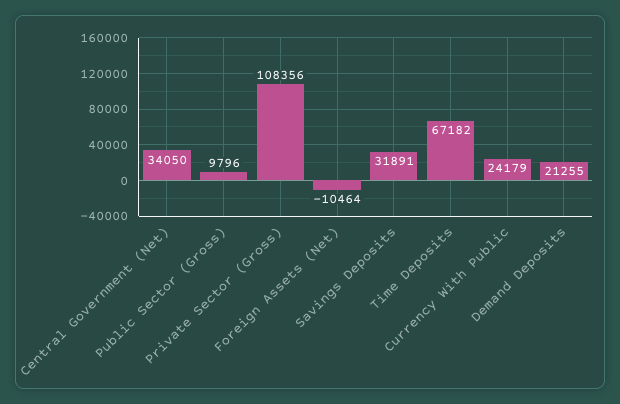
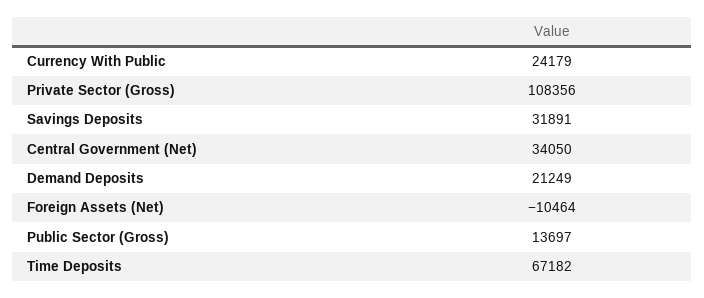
  {
    "Central Government (Net)": 34050,
-   "Public Sector (Gross)": 9796,
+   "Public Sector (Gross)": 13697,
    "Private Sector (Gross)": 108356,
    "Foreign Assets (Net)": -10464,
    "Savings Deposits": 31891,
    "Time Deposits": 67182,
    "Currency With Public": 24179,
-   "Demand Deposits": 21255
+   "Demand Deposits": 21249
  }

